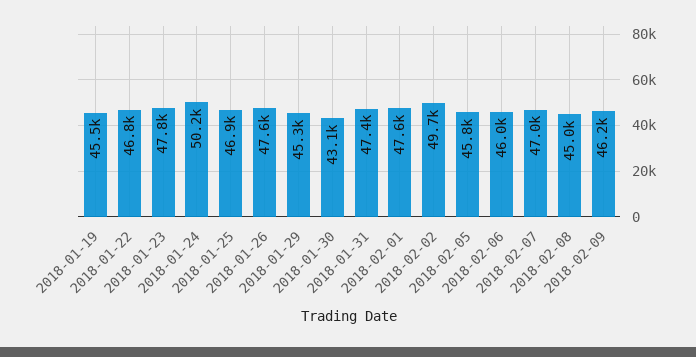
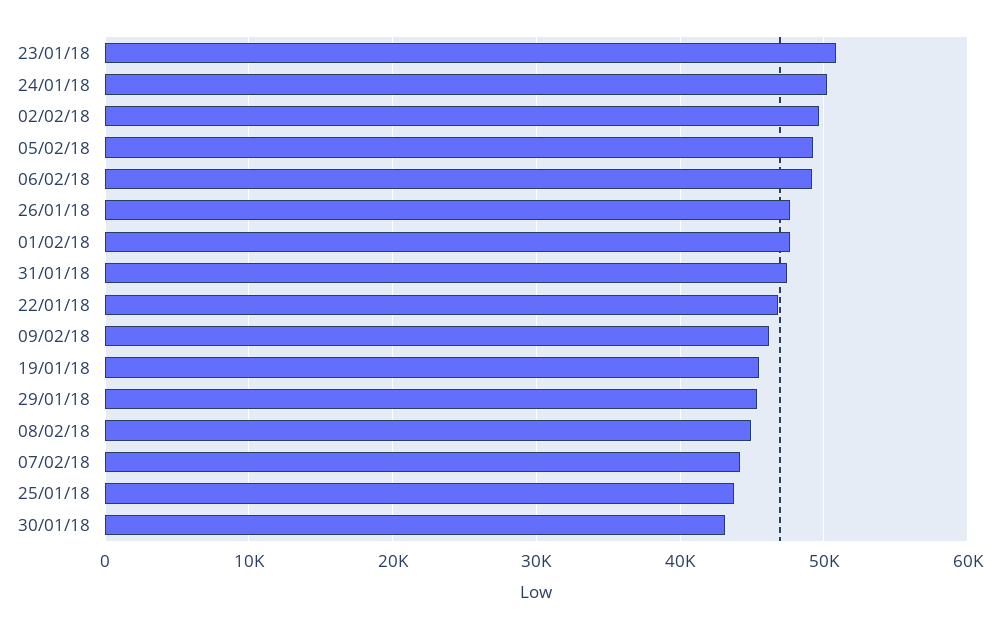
  {
    "2018-01-19": 45500,
    "2018-01-22": 46800,
-   "2018-01-23": 47800,
+   "2018-01-23": 51000,
    "2018-01-24": 50200,
-   "2018-01-25": 46900,
+   "2018-01-25": 44000,
    "2018-01-26": 47600,
    "2018-01-29": 45300,
    "2018-01-30": 43100,
    "2018-01-31": 47400,
    "2018-02-01": 47600,
    "2018-02-02": 49700,
-   "2018-02-05": 45800,
+   "2018-02-05": 49000,
-   "2018-02-06": 46000,
+   "2018-02-06": 49000,
-   "2018-02-07": 47000,
+   "2018-02-07": 44000,
    "2018-02-08": 45000,
    "2018-02-09": 46200
  }

